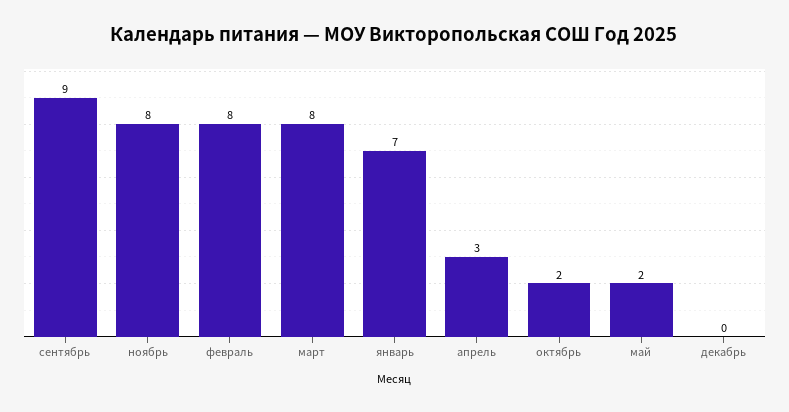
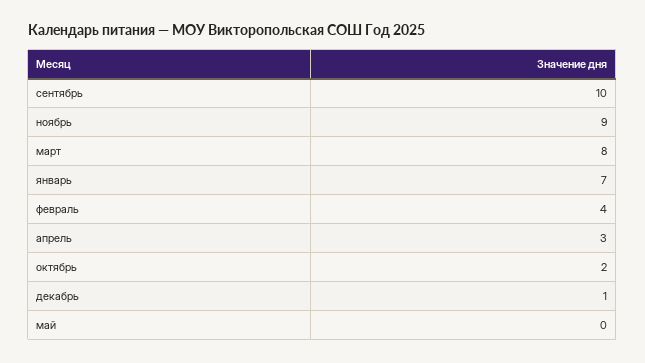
  {
-   "сентябрь": 9,
+   "сентябрь": 10,
-   "ноябрь": 8,
+   "ноябрь": 9,
-   "февраль": 8,
+   "февраль": 4,
    "март": 8,
    "январь": 7,
    "апрель": 3,
    "октябрь": 2,
-   "май": 2,
+   "май": 0,
-   "декабрь": 0
+   "декабрь": 1
  }

